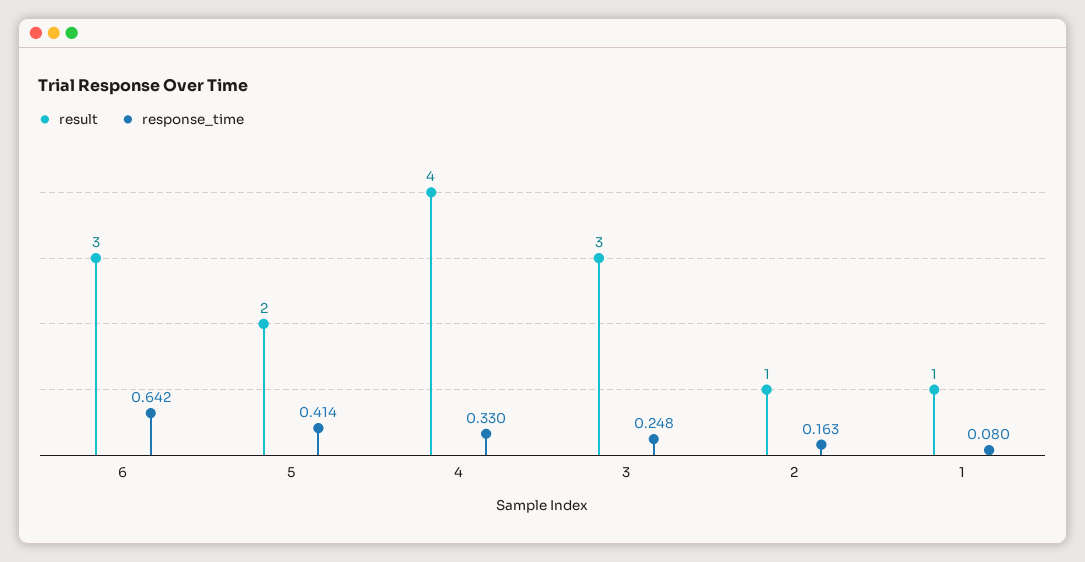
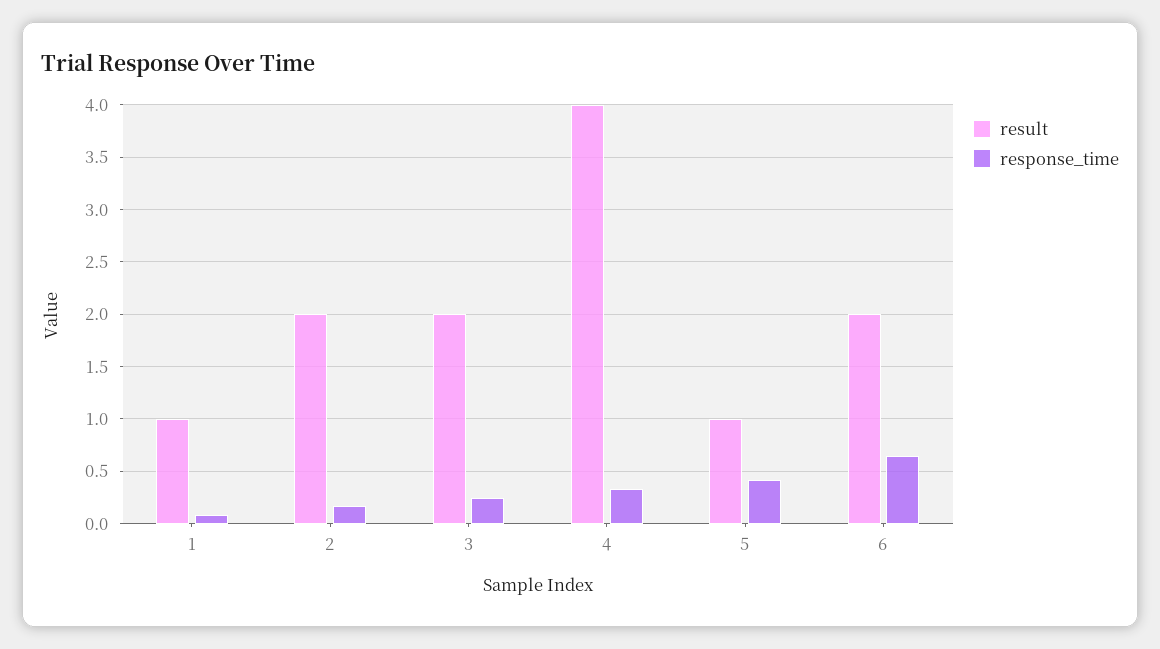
  {
    "result": {
-     "6": 3,
+     "6": 2,
-     "5": 2,
+     "5": 1,
      "4": 4,
-     "3": 3,
+     "3": 2,
-     "2": 1,
+     "2": 2,
      "1": 1
    },
    "response_time": {
      "6": 0.642,
      "5": 0.414,
      "4": 0.33,
      "3": 0.248,
      "2": 0.163,
      "1": 0.08
    }
  }

